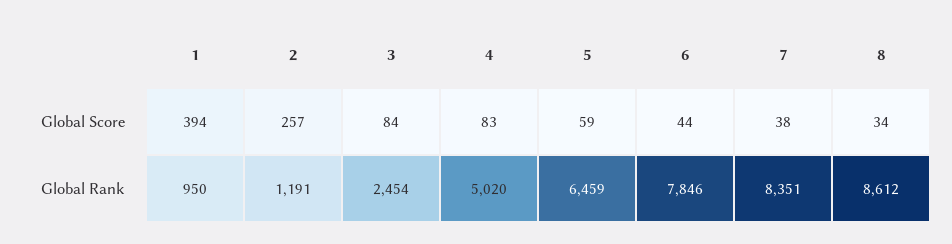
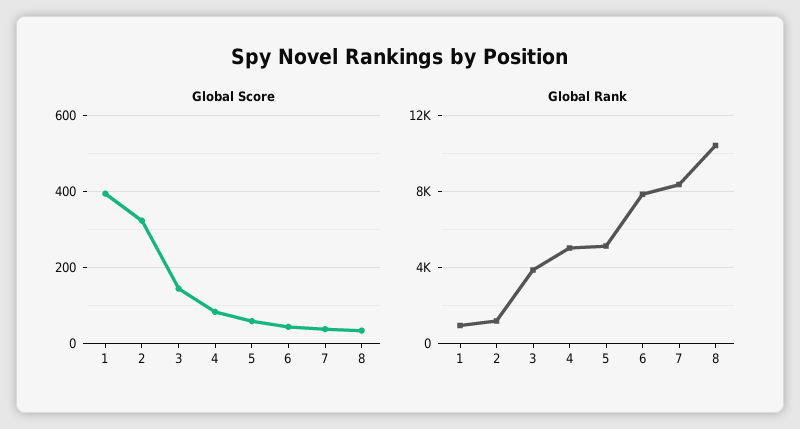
  {
    "Global Score": {
      "1": 394,
-     "2": 257,
+     "2": 320,
-     "3": 84,
+     "3": 140,
      "4": 83,
      "5": 59,
      "6": 44,
      "7": 38,
      "8": 34
    },
    "Global Rank": {
      "1": 950,
      "2": 1191,
-     "3": 2454,
+     "3": 4000,
      "4": 5020,
-     "5": 6459,
+     "5": 5000,
      "6": 7846,
      "7": 8351,
-     "8": 8612
+     "8": 10500
    }
  }

